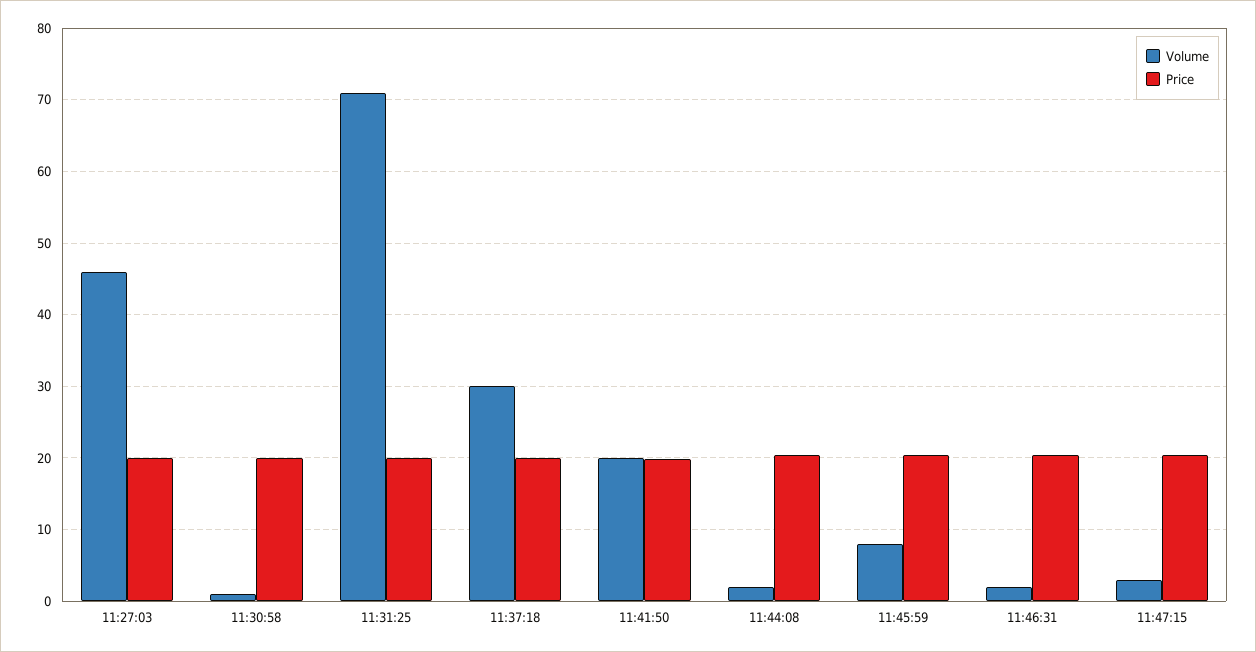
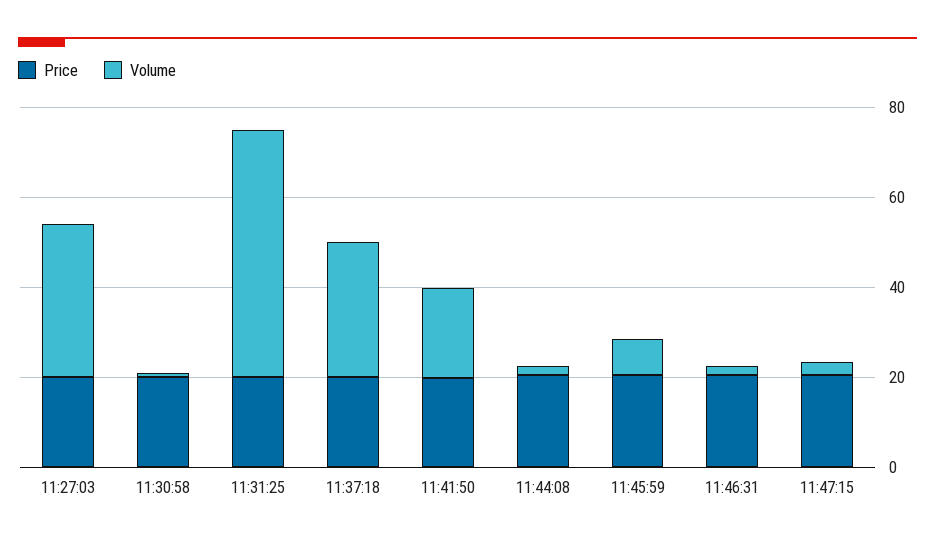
  {
    "Volume": {
-     "11:27:03": 46,
+     "11:27:03": 35,
      "11:30:58": 1,
-     "11:31:25": 71,
+     "11:31:25": 55,
      "11:37:18": 30,
      "11:41:50": 20,
      "11:44:08": 2,
      "11:45:59": 8,
      "11:46:31": 2,
      "11:47:15": 3
    },
    "Price": {
      "11:27:03": 20,
      "11:30:58": 20,
      "11:31:25": 20,
      "11:37:18": 20,
      "11:41:50": 20,
      "11:44:08": 20,
      "11:45:59": 20,
      "11:46:31": 20,
      "11:47:15": 20
    }
  }

